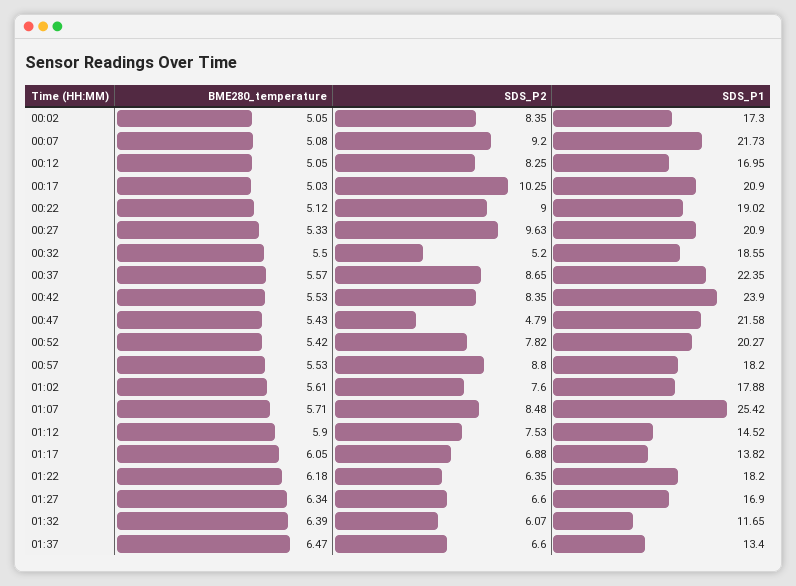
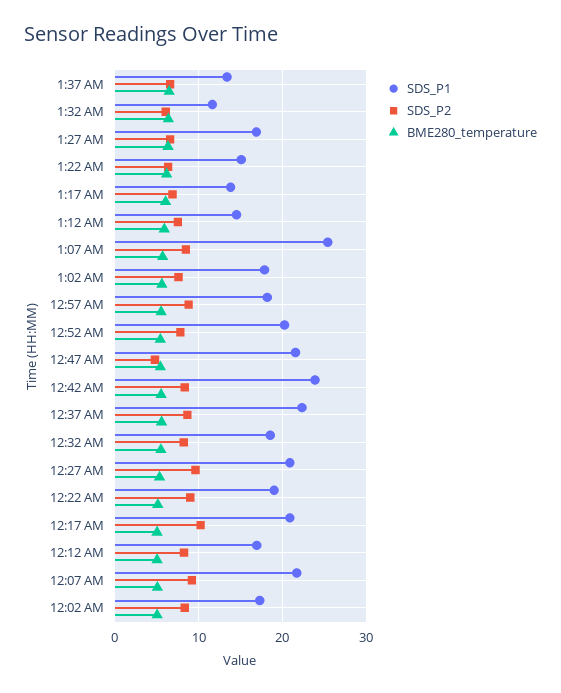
  {
    "BME280_temperature": {
      "00:02": 5.05,
      "00:07": 5.08,
      "00:12": 5.05,
      "00:17": 5.03,
      "00:22": 5.12,
      "00:27": 5.33,
      "00:32": 5.5,
      "00:37": 5.57,
      "00:42": 5.53,
      "00:47": 5.43,
      "00:52": 5.42,
      "00:57": 5.53,
      "01:02": 5.61,
      "01:07": 5.71,
      "01:12": 5.9,
      "01:17": 6.05,
      "01:22": 6.18,
      "01:27": 6.34,
      "01:32": 6.39,
      "01:37": 6.47
    },
    "SDS_P2": {
      "00:02": 8.35,
      "00:07": 9.2,
      "00:12": 8.25,
      "00:17": 10.25,
      "00:22": 9,
      "00:27": 9.63,
-     "00:32": 5.2,
+     "00:32": 8,
      "00:37": 8.65,
      "00:42": 8.35,
      "00:47": 4.79,
      "00:52": 7.82,
      "00:57": 8.8,
      "01:02": 7.6,
      "01:07": 8.48,
      "01:12": 7.53,
      "01:17": 6.88,
      "01:22": 6.35,
      "01:27": 6.6,
      "01:32": 6.07,
      "01:37": 6.6
    },
    "SDS_P1": {
      "00:02": 17.3,
      "00:07": 21.73,
      "00:12": 16.95,
      "00:17": 20.9,
      "00:22": 19.02,
      "00:27": 20.9,
      "00:32": 18.55,
      "00:37": 22.35,
      "00:42": 23.9,
      "00:47": 21.58,
      "00:52": 20.27,
      "00:57": 18.2,
      "01:02": 17.88,
      "01:07": 25.42,
      "01:12": 14.52,
      "01:17": 13.82,
-     "01:22": 18.2,
+     "01:22": 15,
      "01:27": 16.9,
      "01:32": 11.65,
      "01:37": 13.4
    }
  }

